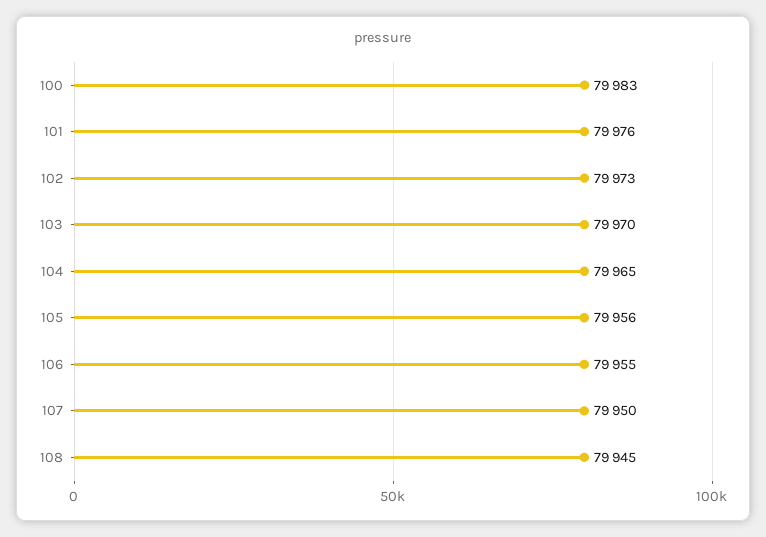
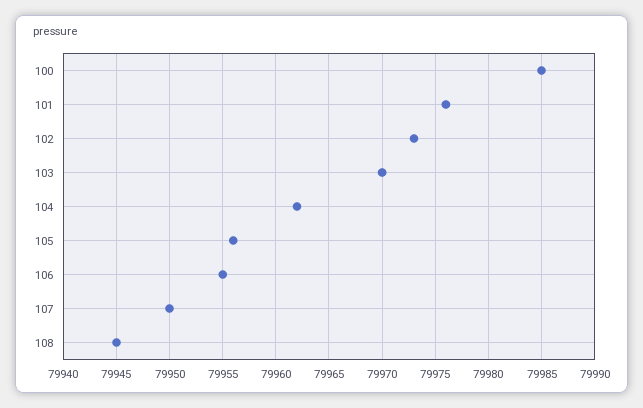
  {
-   "100": 79983,
+   "100": 79985,
    "101": 79976,
    "102": 79973,
    "103": 79970,
-   "104": 79965,
+   "104": 79962,
    "105": 79956,
    "106": 79955,
    "107": 79950,
    "108": 79945
  }

